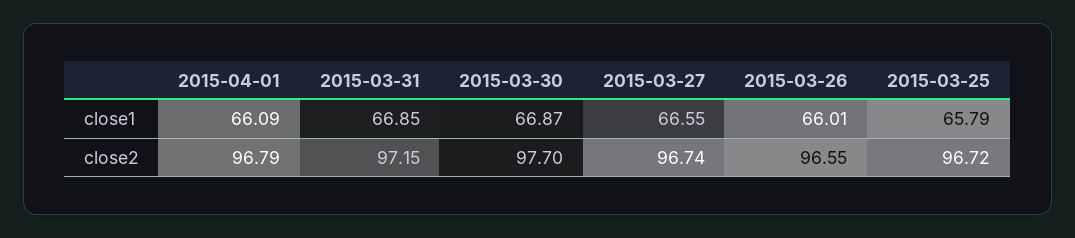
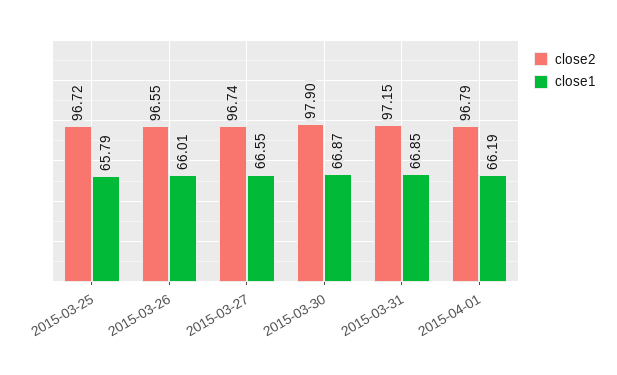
  {
    "close1": {
-     "2015-04-01": 66.09,
+     "2015-04-01": 66.19,
      "2015-03-31": 66.85,
      "2015-03-30": 66.87,
      "2015-03-27": 66.55,
      "2015-03-26": 66.01,
      "2015-03-25": 65.79
    },
    "close2": {
      "2015-04-01": 96.79,
      "2015-03-31": 97.15,
-     "2015-03-30": 97.7,
+     "2015-03-30": 97.9,
      "2015-03-27": 96.74,
      "2015-03-26": 96.55,
      "2015-03-25": 96.72
    }
  }

